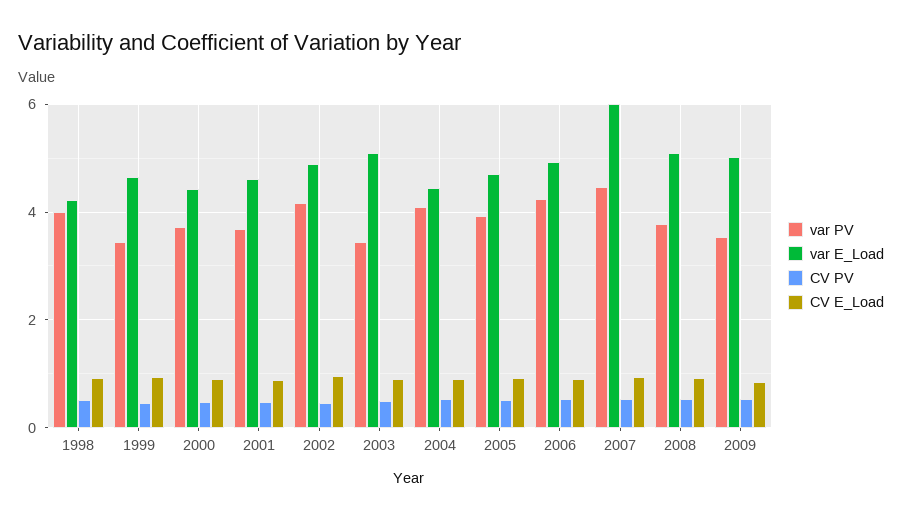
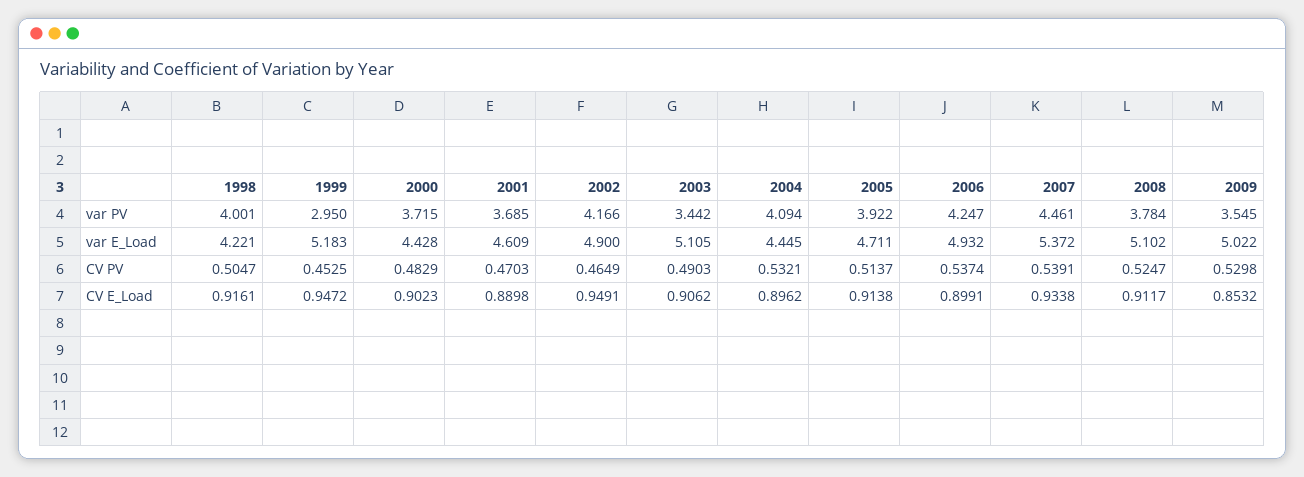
  {
    "var PV": {
      "1998": 4.001,
-     "1999": 3.4,
+     "1999": 2.95,
      "2000": 3.715,
      "2001": 3.685,
      "2002": 4.166,
      "2003": 3.442,
      "2004": 4.094,
      "2005": 3.922,
      "2006": 4.247,
      "2007": 4.461,
      "2008": 3.784,
      "2009": 3.545
    },
    "var E_Load": {
      "1998": 4.221,
-     "1999": 4.6,
+     "1999": 5.183,
      "2000": 4.428,
      "2001": 4.609,
      "2002": 4.9,
      "2003": 5.105,
      "2004": 4.445,
      "2005": 4.711,
      "2006": 4.932,
-     "2007": 6,
+     "2007": 5.372,
      "2008": 5.102,
      "2009": 5.022
    },
    "CV PV": {
      "1998": 0.5047,
      "1999": 0.4525,
      "2000": 0.4829,
      "2001": 0.4703,
      "2002": 0.4649,
      "2003": 0.4903,
      "2004": 0.5321,
      "2005": 0.5137,
      "2006": 0.5374,
      "2007": 0.5391,
      "2008": 0.5247,
      "2009": 0.5298
    },
    "CV E_Load": {
      "1998": 0.9161,
      "1999": 0.9472,
      "2000": 0.9023,
      "2001": 0.8898,
      "2002": 0.9491,
      "2003": 0.9062,
      "2004": 0.8962,
      "2005": 0.9138,
      "2006": 0.8991,
      "2007": 0.9338,
      "2008": 0.9117,
      "2009": 0.8532
    }
  }

